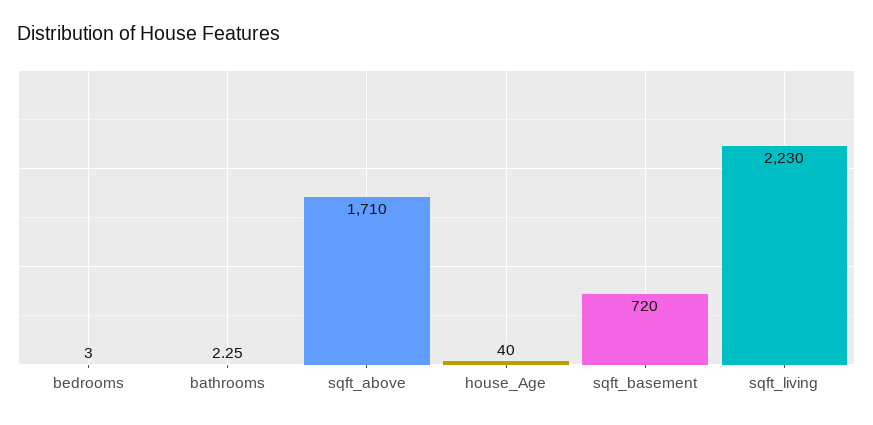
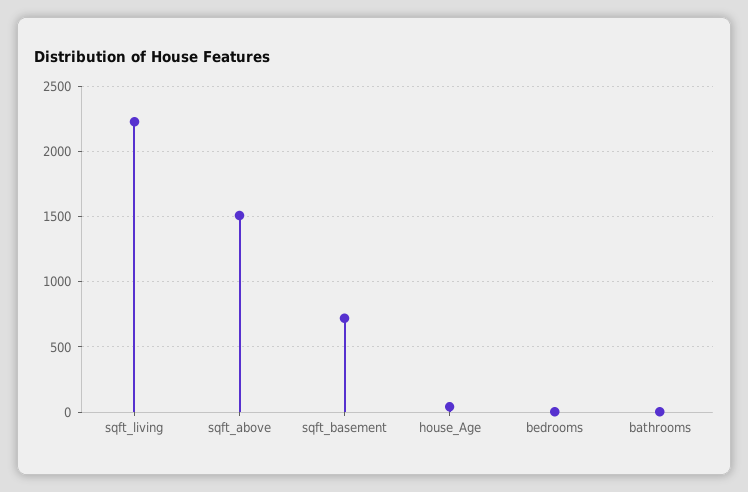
  {
    "bedrooms": 3,
    "bathrooms": 2.25,
-   "sqft_above": 1710,
+   "sqft_above": 1500,
    "house_Age": 40,
    "sqft_basement": 720,
    "sqft_living": 2230
  }

